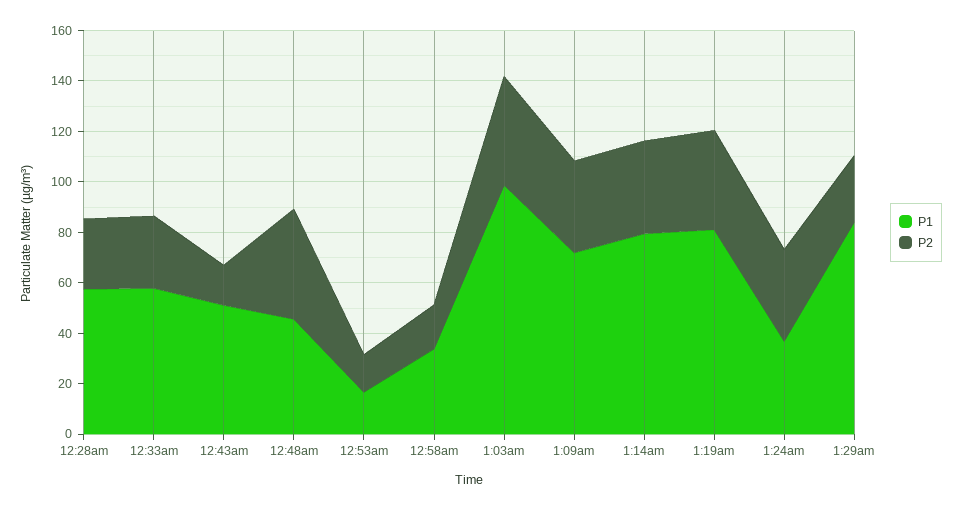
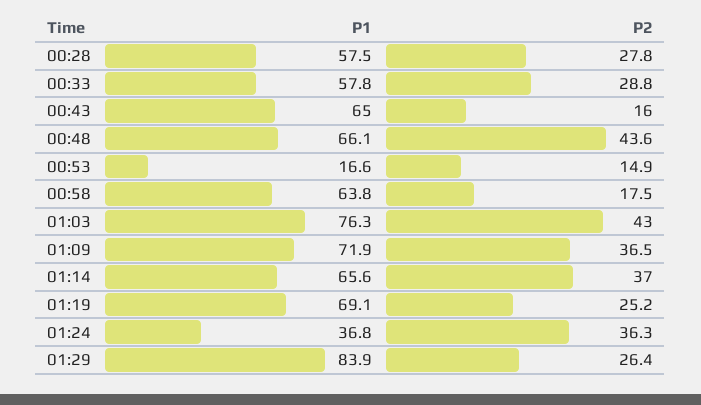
  {
    "P1": {
      "12:28am": 57.5,
      "12:33am": 57.8,
-     "12:43am": 50,
+     "12:43am": 65,
-     "12:48am": 45,
+     "12:48am": 66.1,
      "12:53am": 16.6,
-     "12:58am": 35,
+     "12:58am": 63.8,
-     "1:03am": 100,
+     "1:03am": 76.3,
      "1:09am": 71.9,
-     "1:14am": 80,
+     "1:14am": 65.6,
-     "1:19am": 80,
+     "1:19am": 69.1,
      "1:24am": 36.8,
      "1:29am": 83.9
    },
    "P2": {
      "12:28am": 27.8,
      "12:33am": 28.8,
      "12:43am": 16,
      "12:48am": 43.6,
      "12:53am": 14.9,
      "12:58am": 17.5,
      "1:03am": 43,
      "1:09am": 36.5,
      "1:14am": 37,
-     "1:19am": 40,
+     "1:19am": 25.2,
      "1:24am": 36.3,
      "1:29am": 26.4
    }
  }

